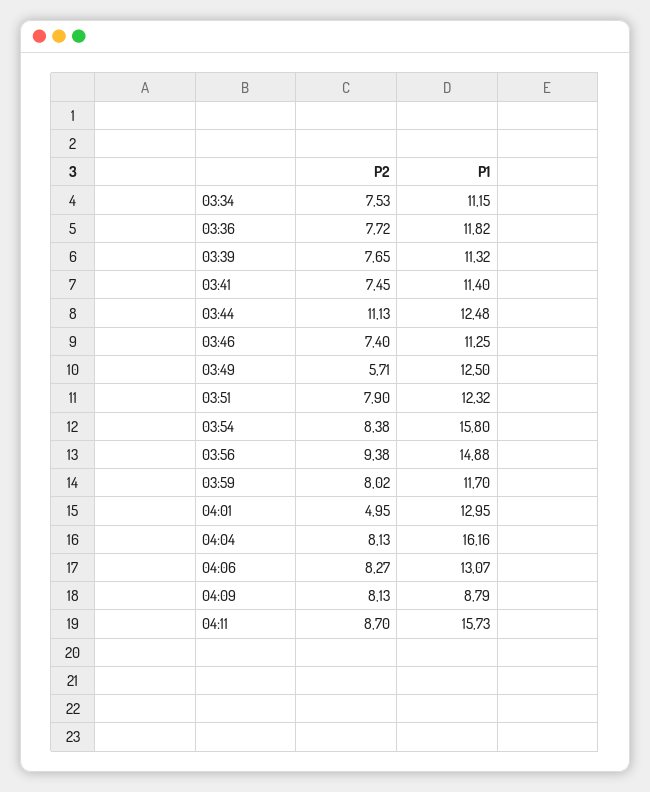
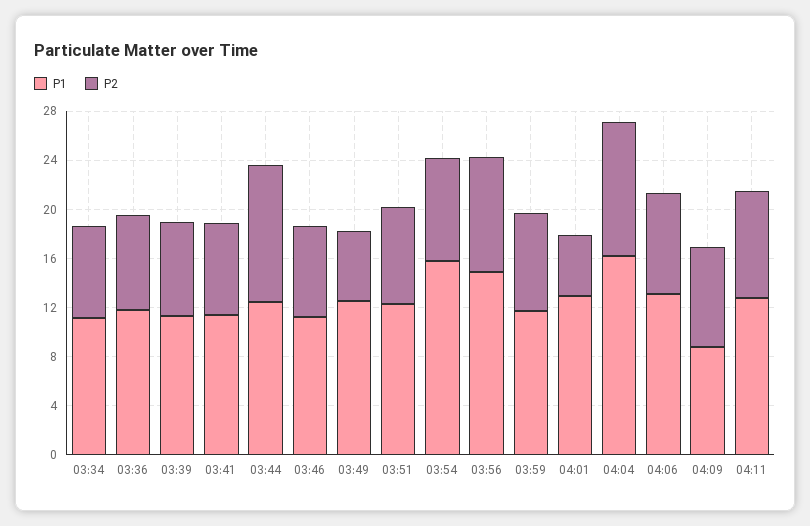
  {
    "P2": {
      "03:34": 7.53,
      "03:36": 7.72,
      "03:39": 7.65,
      "03:41": 7.45,
      "03:44": 11.13,
      "03:46": 7.4,
      "03:49": 5.71,
      "03:51": 7.9,
      "03:54": 8.38,
      "03:56": 9.38,
      "03:59": 8.02,
      "04:01": 4.95,
-     "04:04": 8.13,
+     "04:04": 11,
      "04:06": 8.27,
      "04:09": 8.13,
      "04:11": 8.7
    },
    "P1": {
      "03:34": 11.15,
      "03:36": 11.82,
      "03:39": 11.32,
      "03:41": 11.4,
      "03:44": 12.48,
      "03:46": 11.25,
      "03:49": 12.5,
      "03:51": 12.32,
      "03:54": 15.8,
      "03:56": 14.88,
      "03:59": 11.7,
      "04:01": 12.95,
      "04:04": 16.16,
      "04:06": 13.07,
      "04:09": 8.79,
-     "04:11": 15.73
+     "04:11": 13
    }
  }

